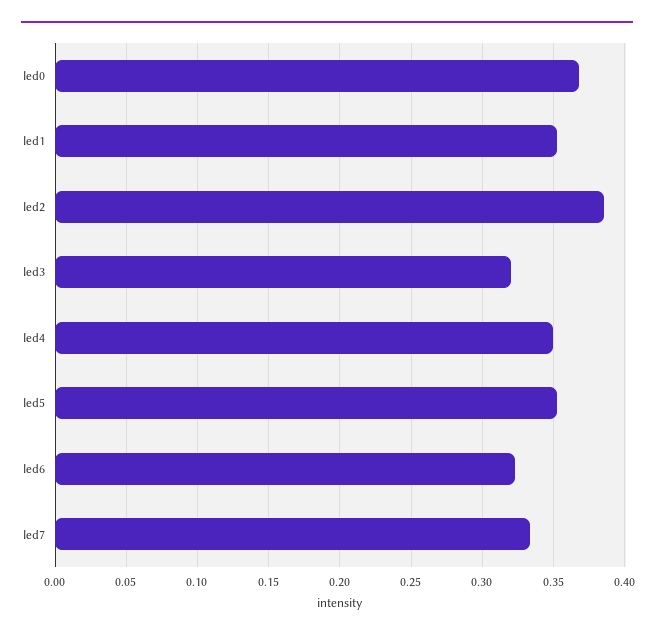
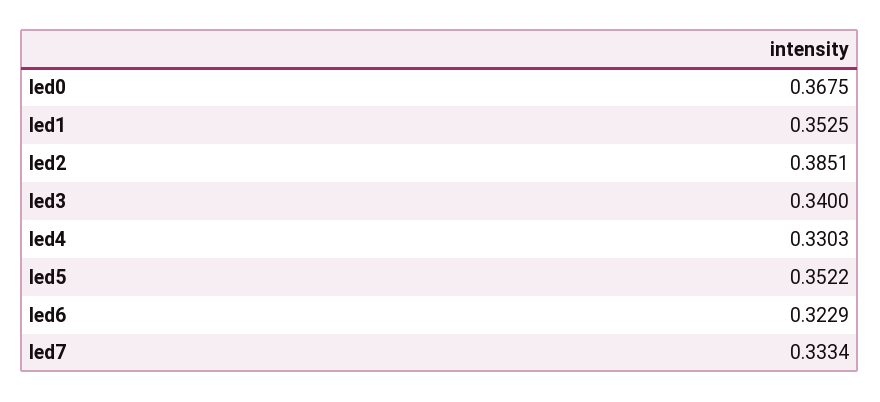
  {
    "led0": 0.3675,
    "led1": 0.3525,
    "led2": 0.3851,
-   "led3": 0.32,
+   "led3": 0.34,
-   "led4": 0.35,
+   "led4": 0.3303,
    "led5": 0.3522,
    "led6": 0.3229,
    "led7": 0.3334
  }

